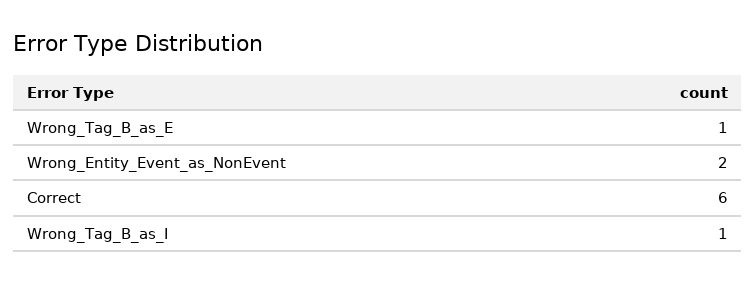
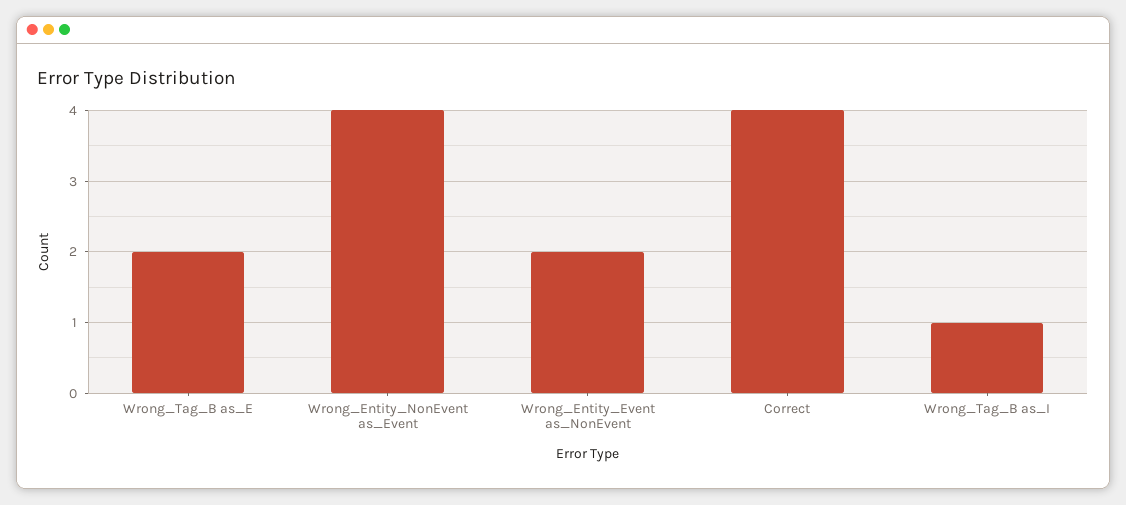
  {
-   "Wrong_Tag_B_as_E": 1,
+   "Wrong_Tag_B_as_E": 2,
    "Wrong_Entity_Event_as_NonEvent": 2,
-   "Correct": 6,
+   "Correct": 4,
-   "Wrong_Tag_B_as_I": 1
+   "Wrong_Tag_B_as_I": 1,
+   "Wrong_Entity_NonEvent as_Event": 4
  }

